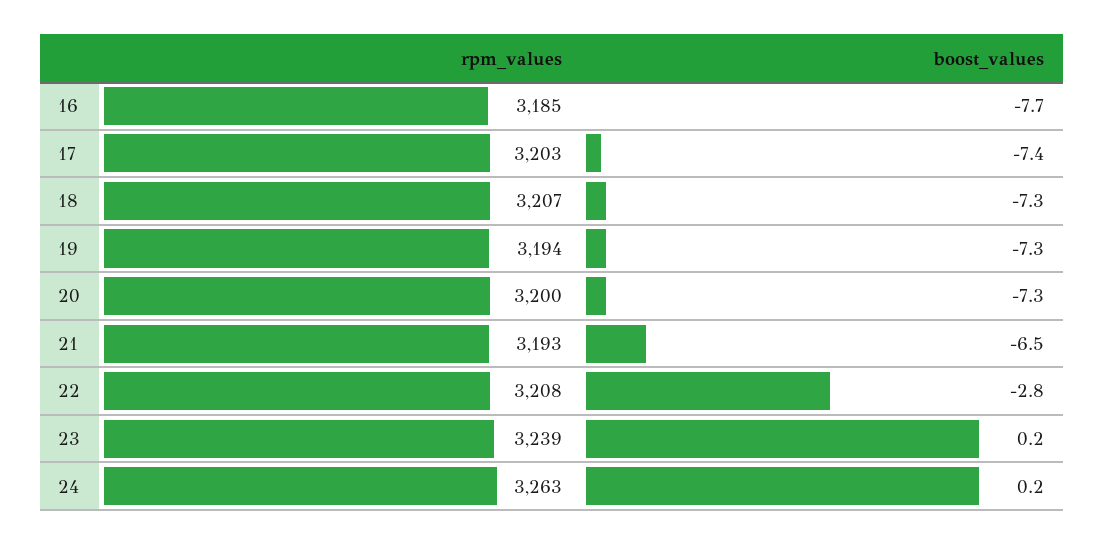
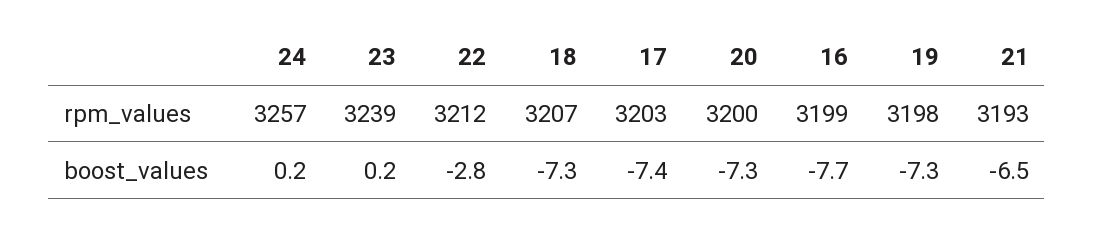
  {
    "rpm_values": {
-     "16": 3185,
+     "16": 3199,
      "17": 3203,
      "18": 3207,
-     "19": 3194,
+     "19": 3198,
      "20": 3200,
      "21": 3193,
-     "22": 3208,
+     "22": 3212,
      "23": 3239,
-     "24": 3263
+     "24": 3257
    },
    "boost_values": {
      "16": -7.7,
      "17": -7.4,
      "18": -7.3,
      "19": -7.3,
      "20": -7.3,
      "21": -6.5,
      "22": -2.8,
      "23": 0.2,
      "24": 0.2
    }
  }

